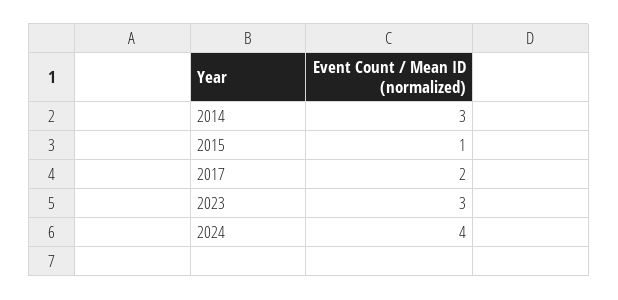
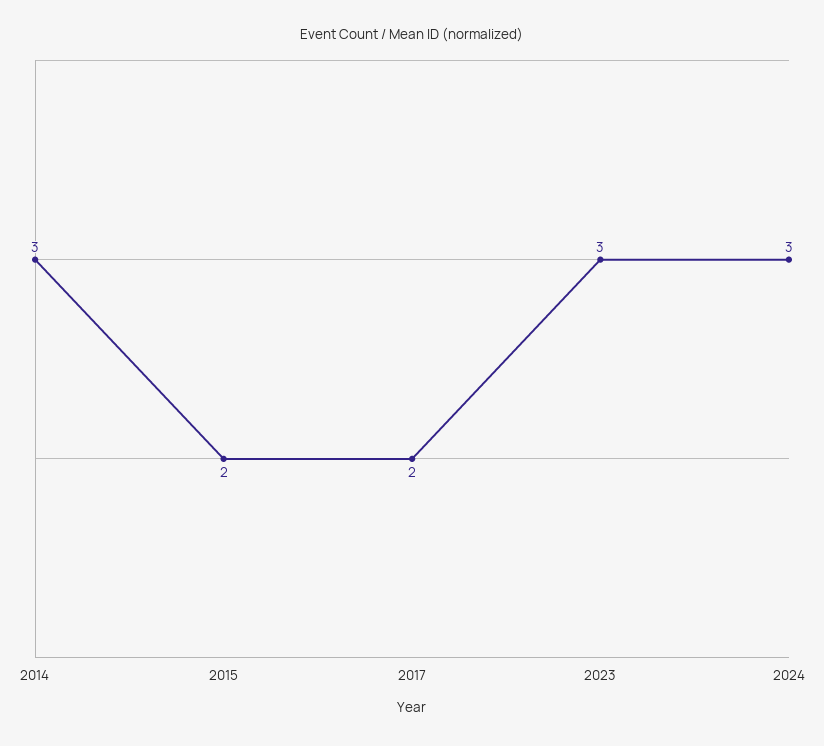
  {
    "2014": 3,
-   "2015": 1,
+   "2015": 2,
    "2017": 2,
    "2023": 3,
-   "2024": 4
+   "2024": 3
  }

